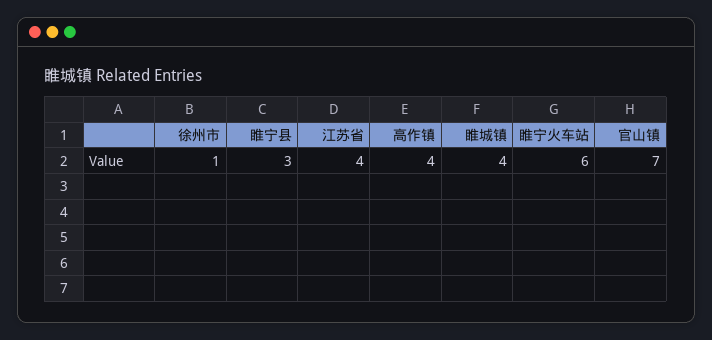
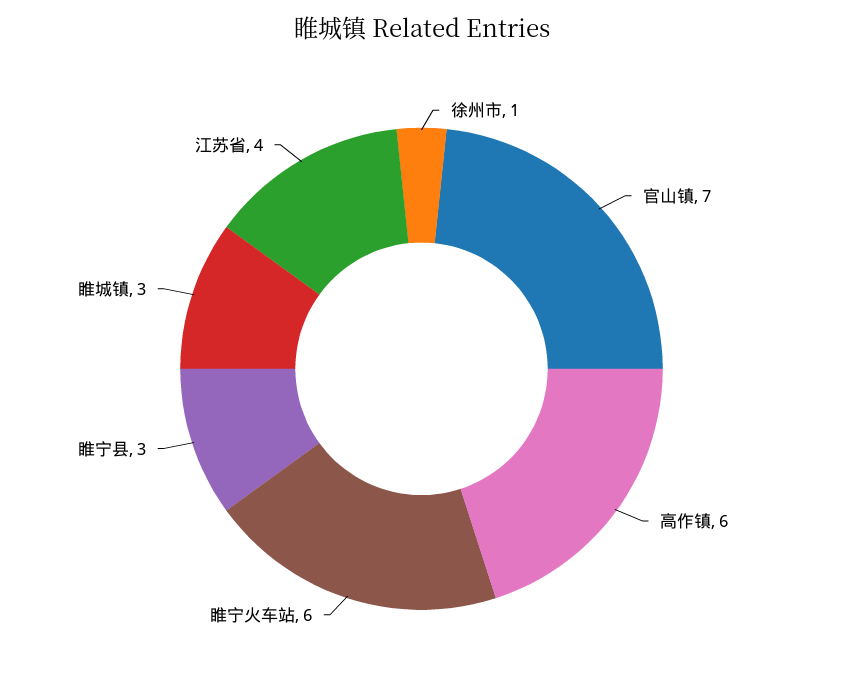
  {
    "徐州市": 1,
    "睢宁县": 3,
    "江苏省": 4,
-   "高作镇": 4,
+   "高作镇": 6,
-   "睢城镇": 4,
+   "睢城镇": 3,
    "睢宁火车站": 6,
    "官山镇": 7
  }

